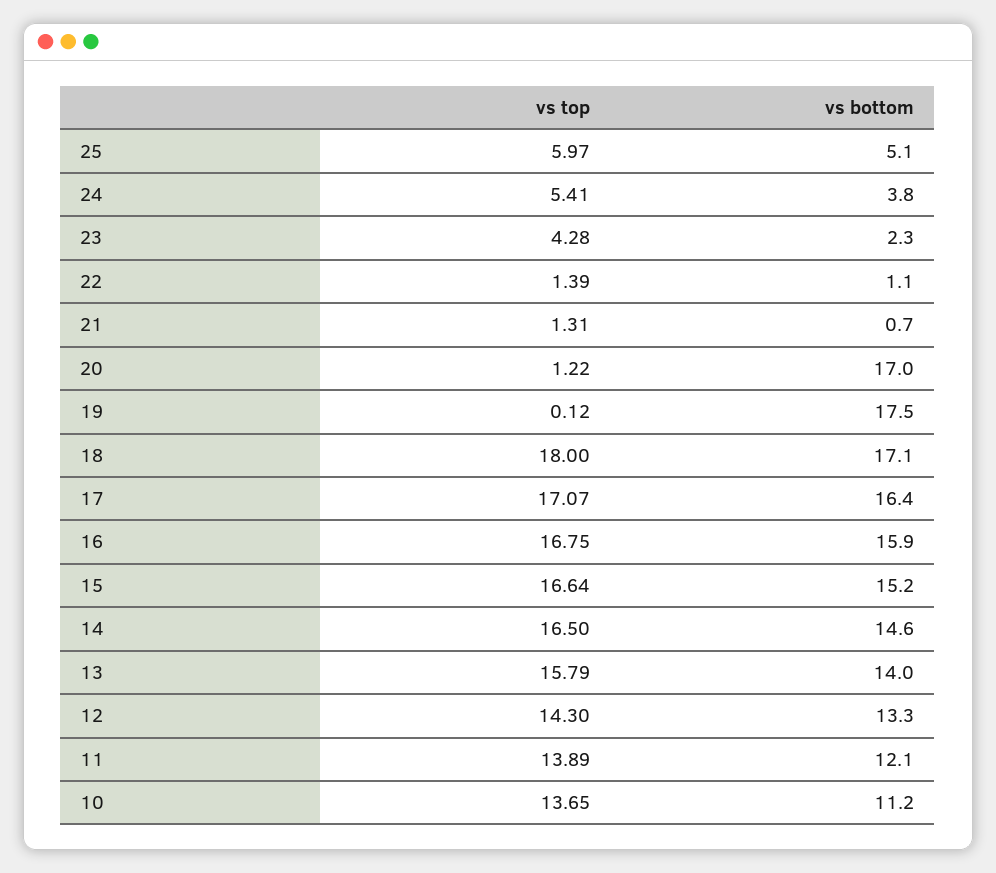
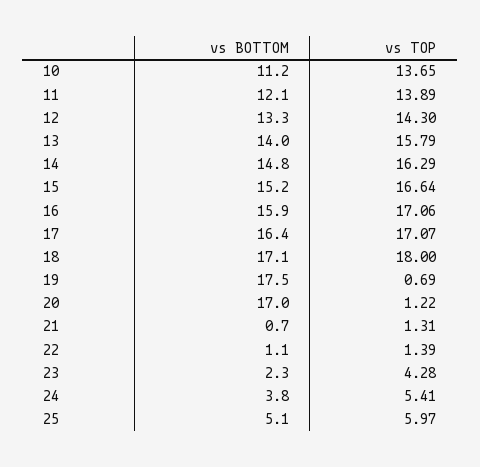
  {
    "vs top": {
      "25": 5.97,
      "24": 5.41,
      "23": 4.28,
      "22": 1.39,
      "21": 1.31,
      "20": 1.22,
-     "19": 0.12,
+     "19": 0.69,
      "18": 18,
      "17": 17.07,
-     "16": 16.75,
+     "16": 17.06,
      "15": 16.64,
-     "14": 16.5,
+     "14": 16.29,
      "13": 15.79,
      "12": 14.3,
      "11": 13.89,
      "10": 13.65
    },
    "vs bottom": {
      "25": 5.1,
      "24": 3.8,
      "23": 2.3,
      "22": 1.1,
      "21": 0.7,
      "20": 17,
      "19": 17.5,
      "18": 17.1,
      "17": 16.4,
      "16": 15.9,
      "15": 15.2,
-     "14": 14.6,
+     "14": 14.8,
      "13": 14,
      "12": 13.3,
      "11": 12.1,
      "10": 11.2
    }
  }

